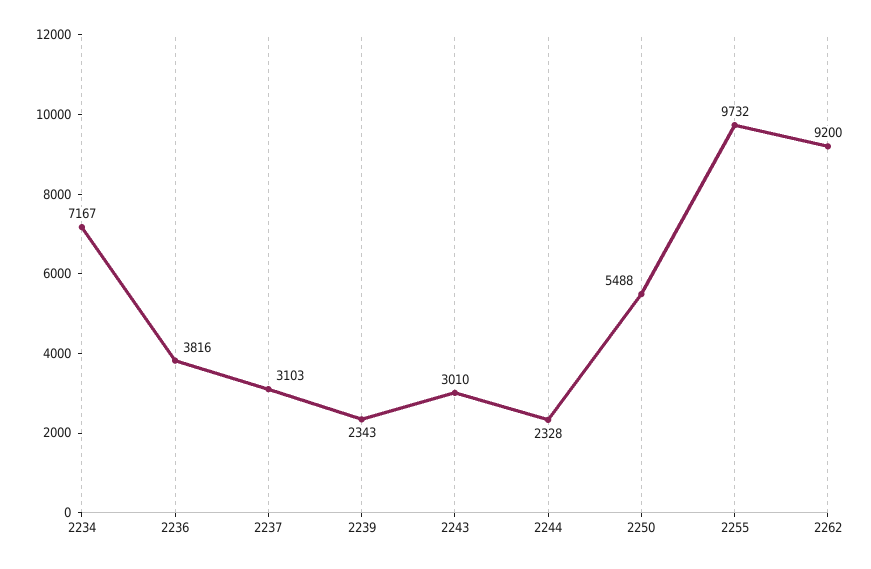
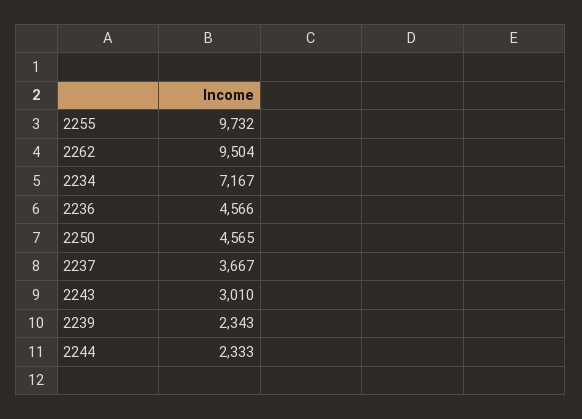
  {
    "2234": 7167,
-   "2236": 3816,
+   "2236": 4566,
-   "2237": 3103,
+   "2237": 3667,
    "2239": 2343,
    "2243": 3010,
-   "2244": 2328,
+   "2244": 2333,
-   "2250": 5488,
+   "2250": 4565,
    "2255": 9732,
-   "2262": 9200
+   "2262": 9504
  }

